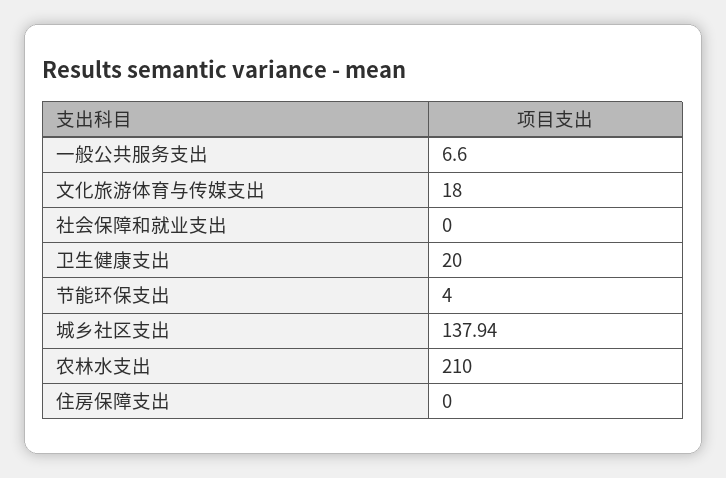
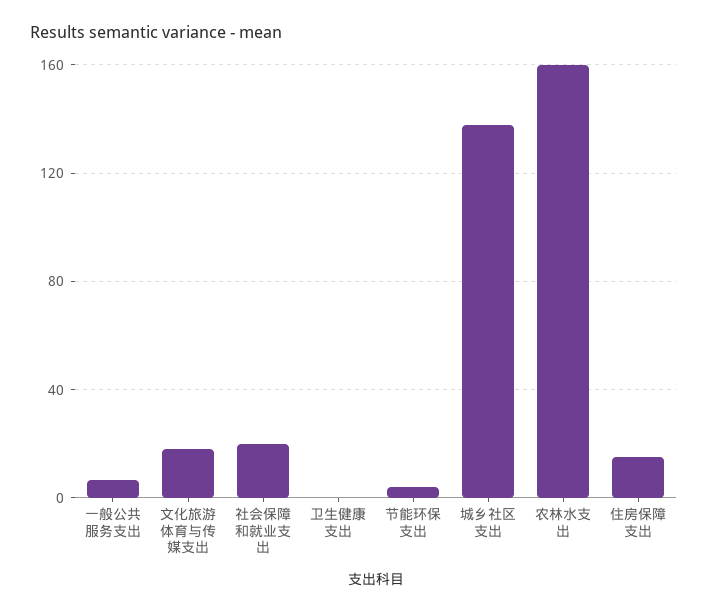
  {
    "一般公共服务支出": 6.6,
    "文化旅游体育与传媒支出": 18,
-   "社会保障和就业支出": 0,
+   "社会保障和就业支出": 20,
-   "卫生健康支出": 20,
+   "卫生健康支出": 0,
    "节能环保支出": 4,
    "城乡社区支出": 137.94,
-   "农林水支出": 210,
+   "农林水支出": 160,
-   "住房保障支出": 0
+   "住房保障支出": 15
  }

